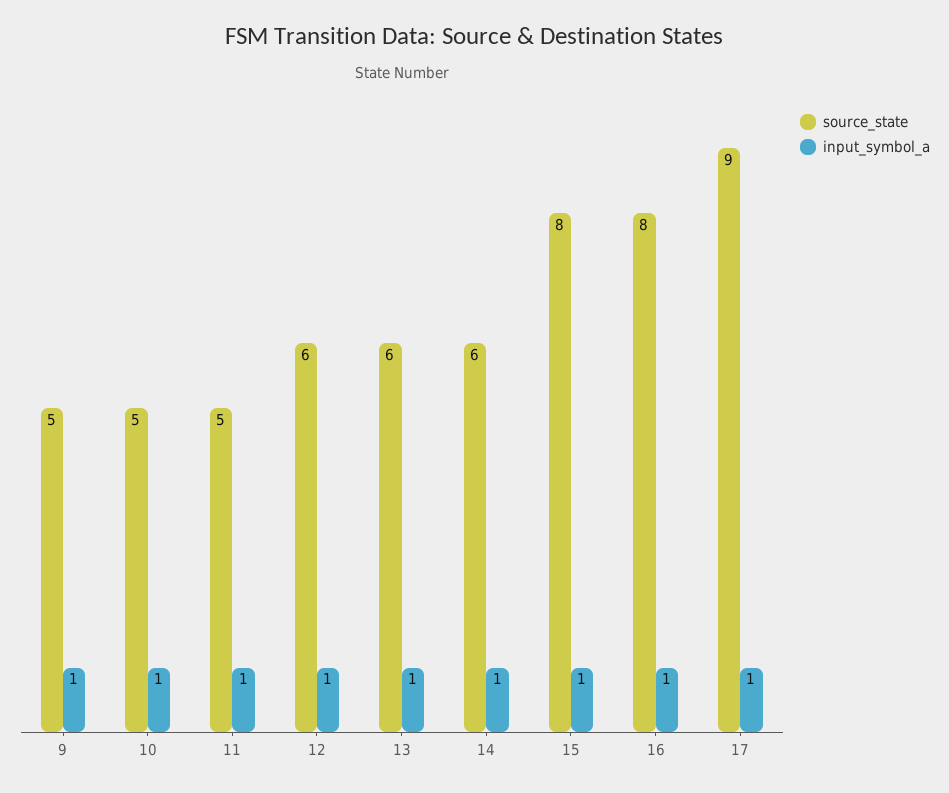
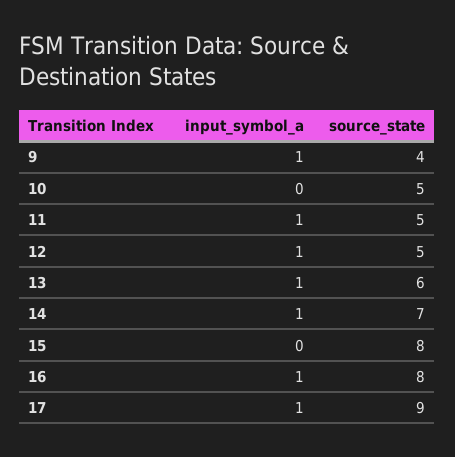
  {
    "source_state": {
-     "9": 5,
+     "9": 4,
      "10": 5,
      "11": 5,
-     "12": 6,
+     "12": 5,
      "13": 6,
-     "14": 6,
+     "14": 7,
      "15": 8,
      "16": 8,
      "17": 9
    },
    "input_symbol_a": {
      "9": 1,
-     "10": 1,
+     "10": 0,
      "11": 1,
      "12": 1,
      "13": 1,
      "14": 1,
-     "15": 1,
+     "15": 0,
      "16": 1,
      "17": 1
    }
  }

